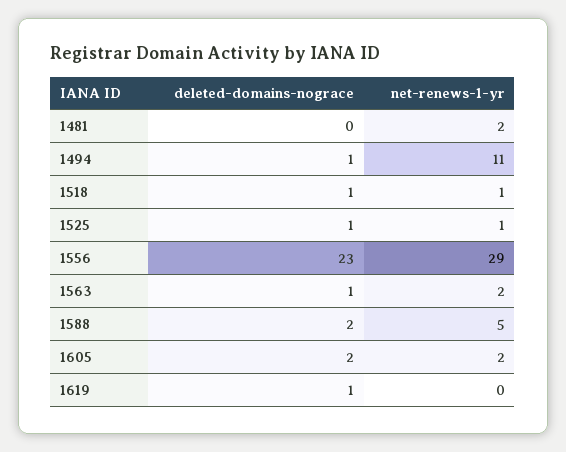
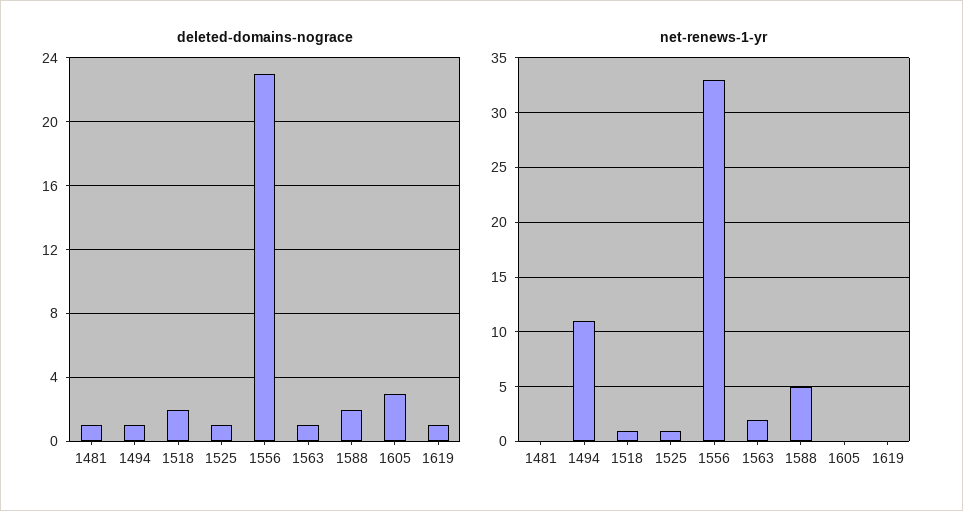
  {
    "deleted-domains-nograce": {
-     "1481": 0,
+     "1481": 1,
      "1494": 1,
-     "1518": 1,
+     "1518": 2,
      "1525": 1,
      "1556": 23,
      "1563": 1,
      "1588": 2,
-     "1605": 2,
+     "1605": 3,
      "1619": 1
    },
    "net-renews-1-yr": {
-     "1481": 2,
+     "1481": 0,
      "1494": 11,
      "1518": 1,
      "1525": 1,
-     "1556": 29,
+     "1556": 33,
      "1563": 2,
      "1588": 5,
-     "1605": 2,
+     "1605": 0,
      "1619": 0
    }
  }

